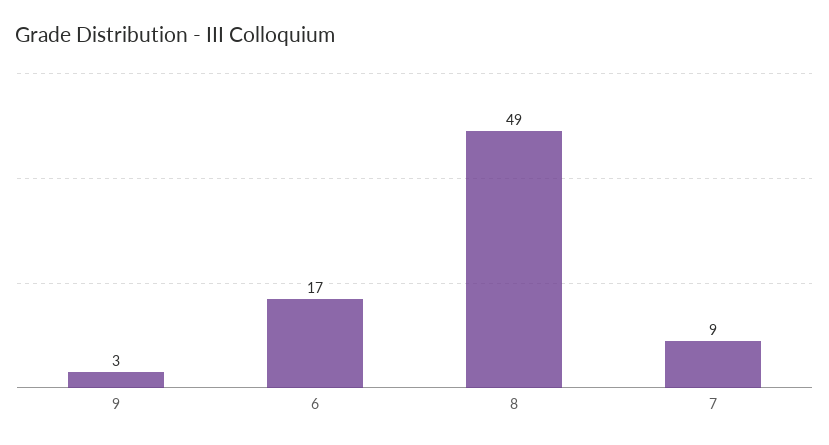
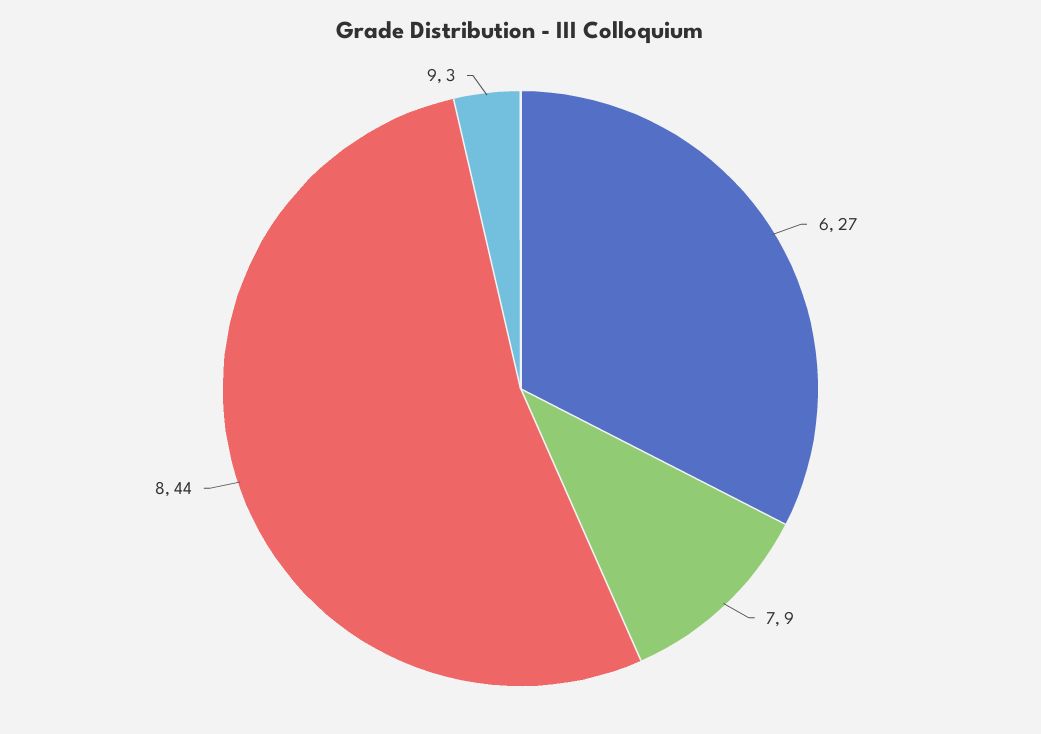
  {
    "9": 3,
-   "6": 17,
+   "6": 27,
-   "8": 49,
+   "8": 44,
    "7": 9
  }

